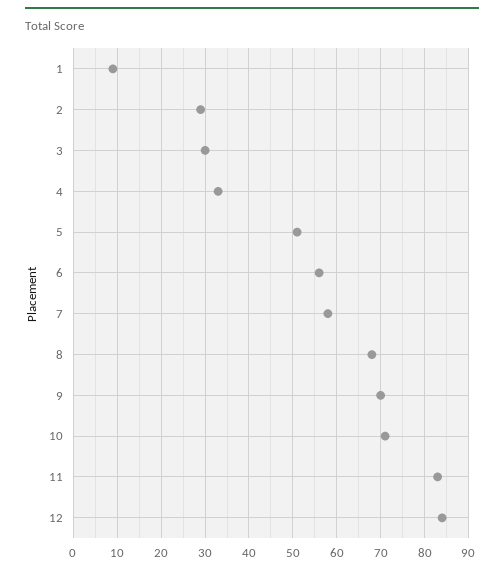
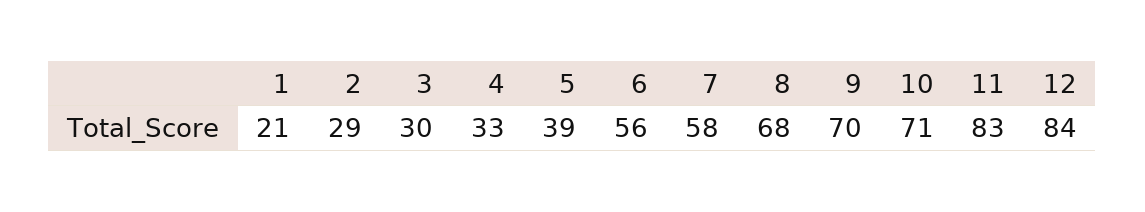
  {
-   "1": 10,
+   "1": 21,
    "2": 29,
    "3": 30,
    "4": 33,
-   "5": 50,
+   "5": 39,
    "6": 56,
    "7": 58,
    "8": 68,
    "9": 70,
    "10": 71,
    "11": 83,
    "12": 84
  }

